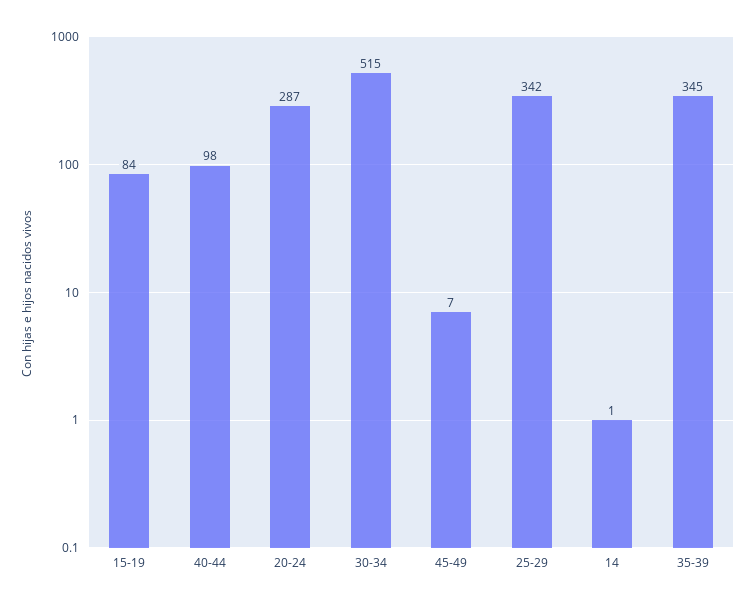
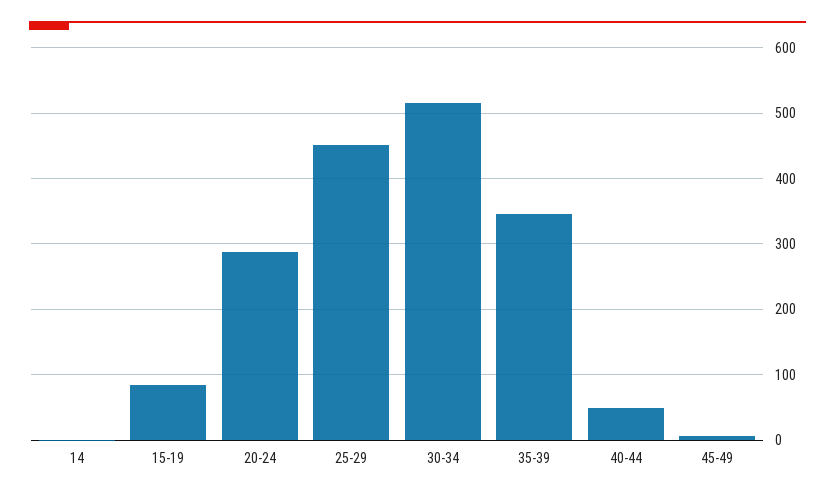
  {
    "15-19": 84,
-   "40-44": 98,
+   "40-44": 50,
    "20-24": 287,
    "30-34": 515,
    "45-49": 7,
-   "25-29": 342,
+   "25-29": 450,
    "14": 1,
    "35-39": 345
  }

